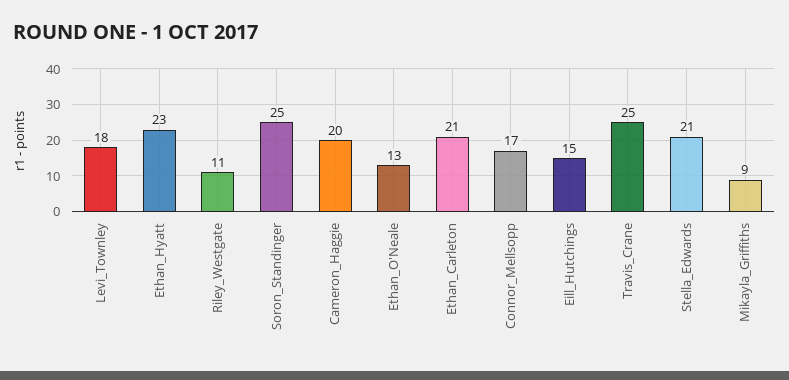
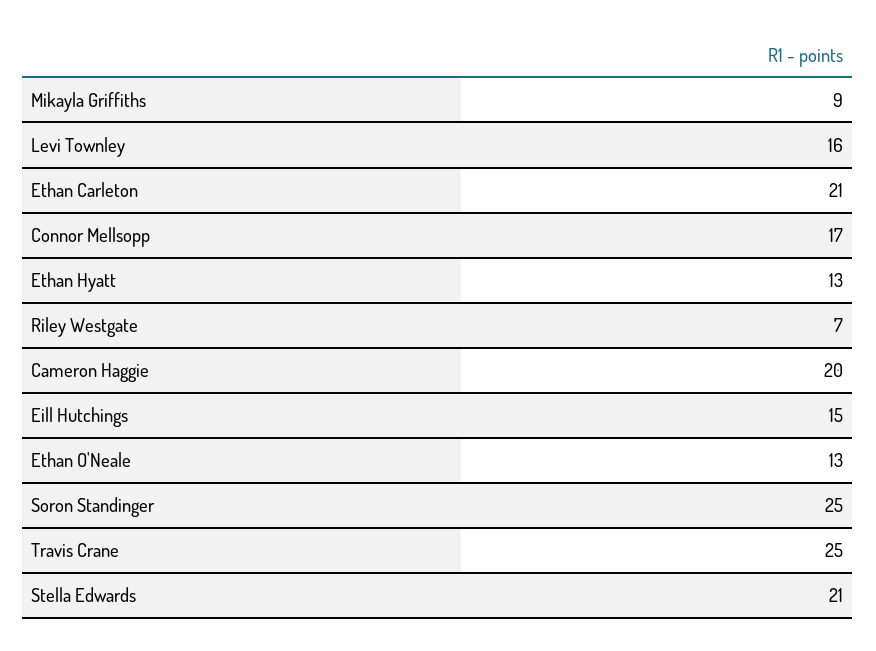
  {
-   "Levi_Townley": 18,
+   "Levi_Townley": 16,
-   "Ethan_Hyatt": 23,
+   "Ethan_Hyatt": 13,
-   "Riley_Westgate": 11,
+   "Riley_Westgate": 7,
    "Soron_Standinger": 25,
    "Cameron_Haggie": 20,
    "Ethan_O'Neale": 13,
    "Ethan_Carleton": 21,
    "Connor_Mellsopp": 17,
    "Eill_Hutchings": 15,
    "Travis_Crane": 25,
    "Stella_Edwards": 21,
    "Mikayla_Griffiths": 9
  }

